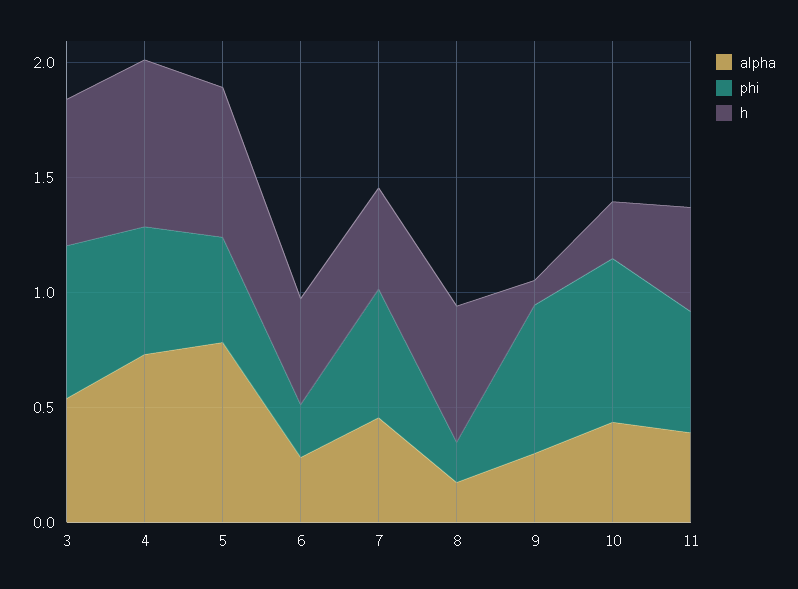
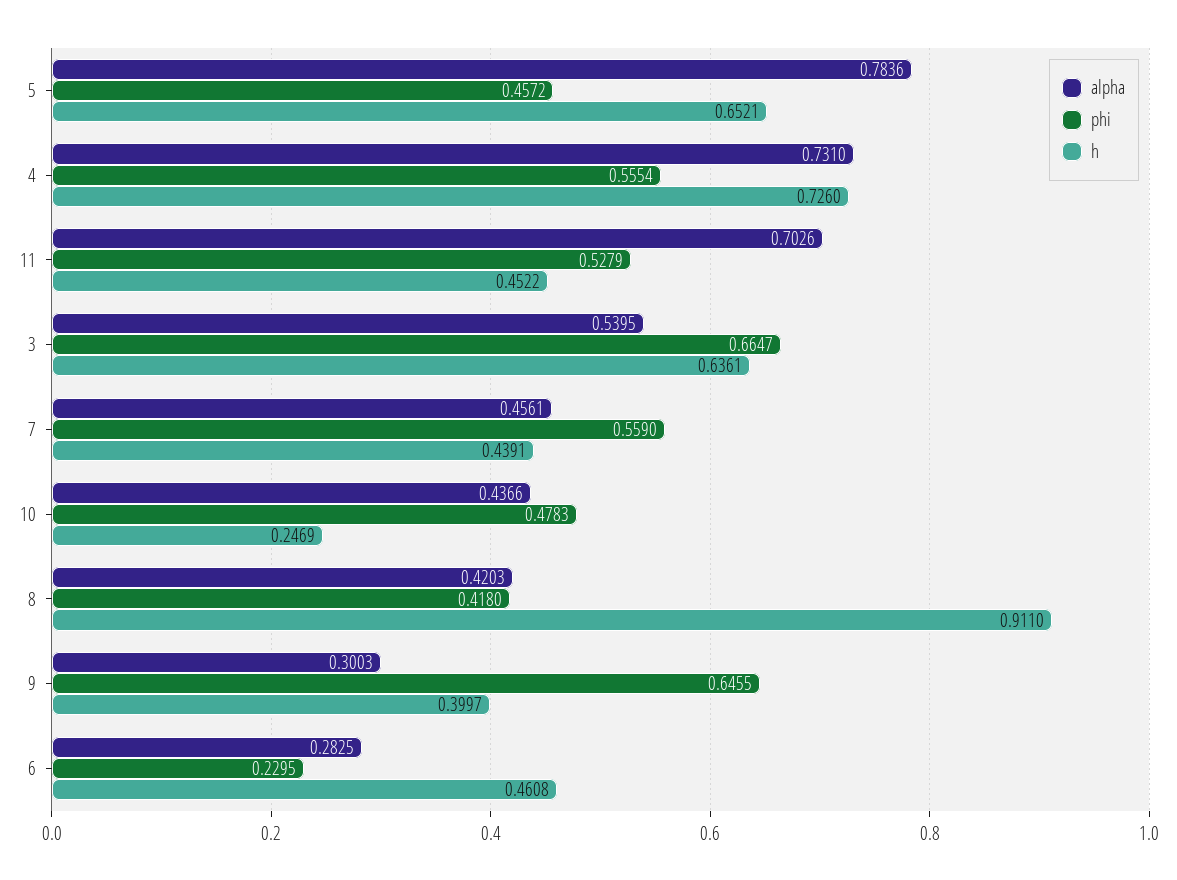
  {
    "alpha": {
      "3": 0.5395,
      "4": 0.731,
      "5": 0.7836,
      "6": 0.2825,
      "7": 0.4561,
-     "8": 0.2,
+     "8": 0.4203,
      "9": 0.3003,
      "10": 0.4366,
-     "11": 0.4
+     "11": 0.7026
    },
    "phi": {
      "3": 0.6647,
      "4": 0.5554,
      "5": 0.4572,
      "6": 0.2295,
      "7": 0.559,
-     "8": 0.2,
+     "8": 0.418,
      "9": 0.6455,
-     "10": 0.7,
+     "10": 0.4783,
      "11": 0.5279
    },
    "h": {
      "3": 0.6361,
      "4": 0.726,
      "5": 0.6521,
      "6": 0.4608,
      "7": 0.4391,
-     "8": 0.6,
+     "8": 0.911,
-     "9": 0.1,
+     "9": 0.3997,
      "10": 0.2469,
      "11": 0.4522
    }
  }

